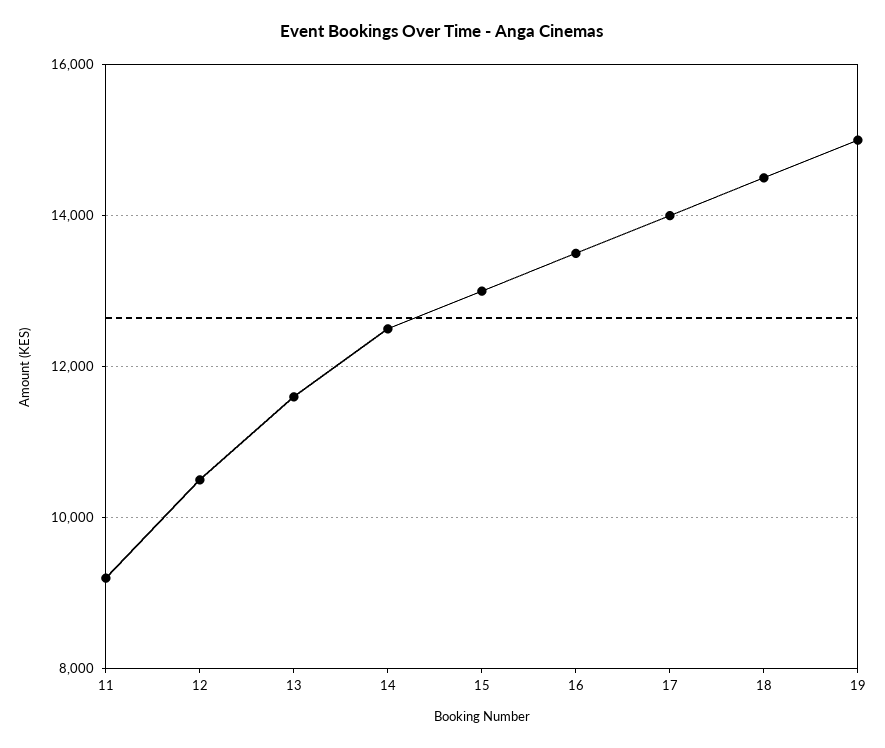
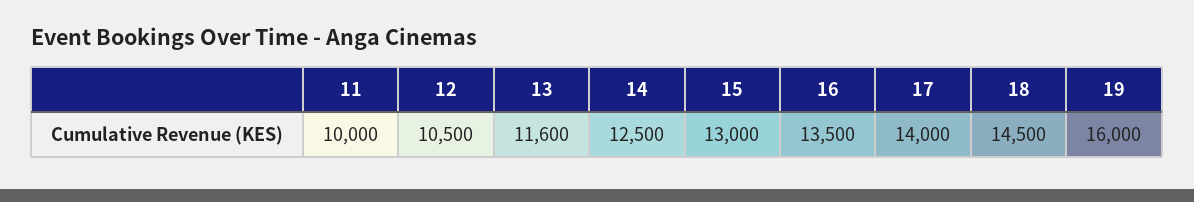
  {
-   "11": 9200,
+   "11": 10000,
    "12": 10500,
    "13": 11600,
    "14": 12500,
    "15": 13000,
    "16": 13500,
    "17": 14000,
    "18": 14500,
-   "19": 15000
+   "19": 16000
  }

